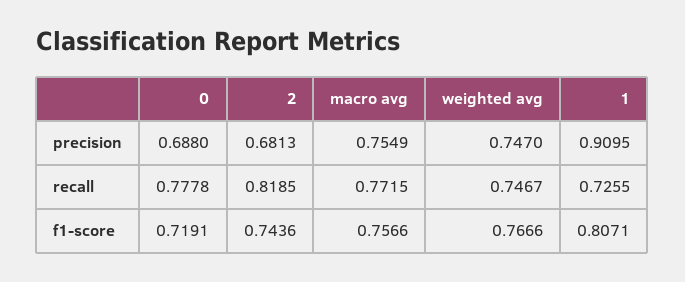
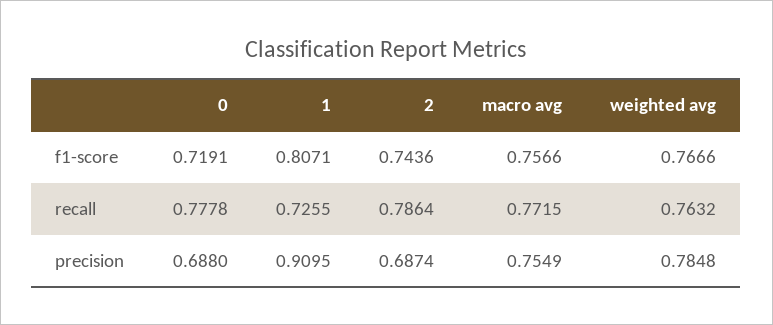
  {
    "0": {
      "precision": 0.688,
      "recall": 0.7778,
      "f1-score": 0.7191
    },
    "2": {
-     "precision": 0.6813,
+     "precision": 0.6874,
-     "recall": 0.8185,
+     "recall": 0.7864,
      "f1-score": 0.7436
    },
    "macro avg": {
      "precision": 0.7549,
      "recall": 0.7715,
      "f1-score": 0.7566
    },
    "weighted avg": {
-     "precision": 0.747,
+     "precision": 0.7848,
-     "recall": 0.7467,
+     "recall": 0.7632,
      "f1-score": 0.7666
    },
    "1": {
      "precision": 0.9095,
      "recall": 0.7255,
      "f1-score": 0.8071
    }
  }

